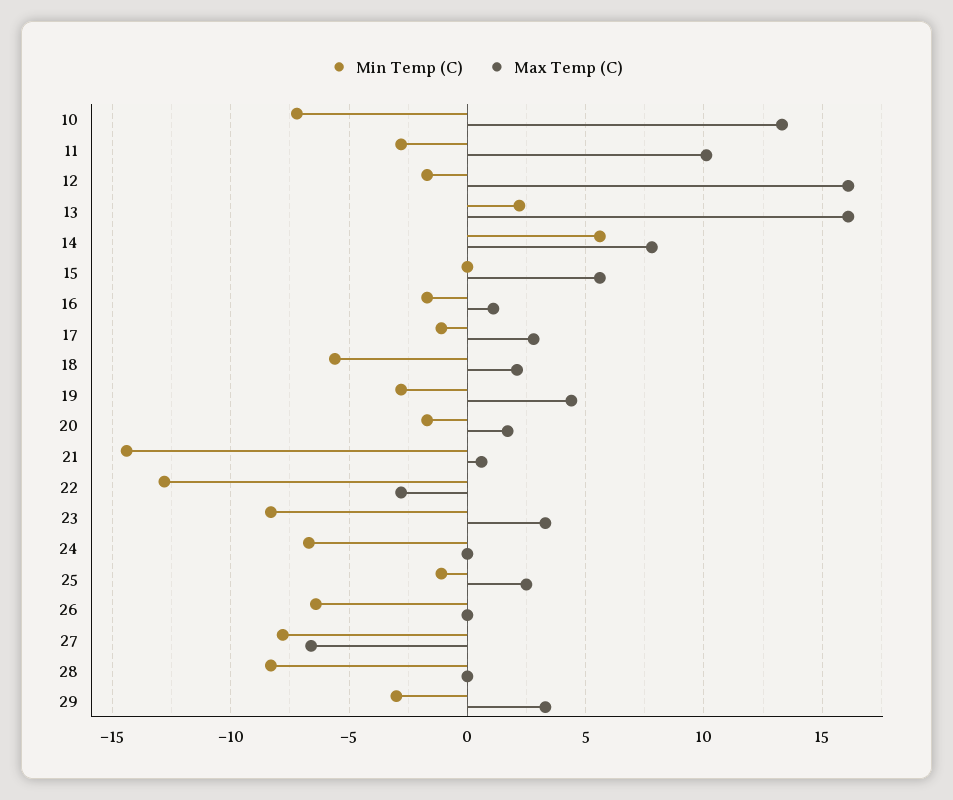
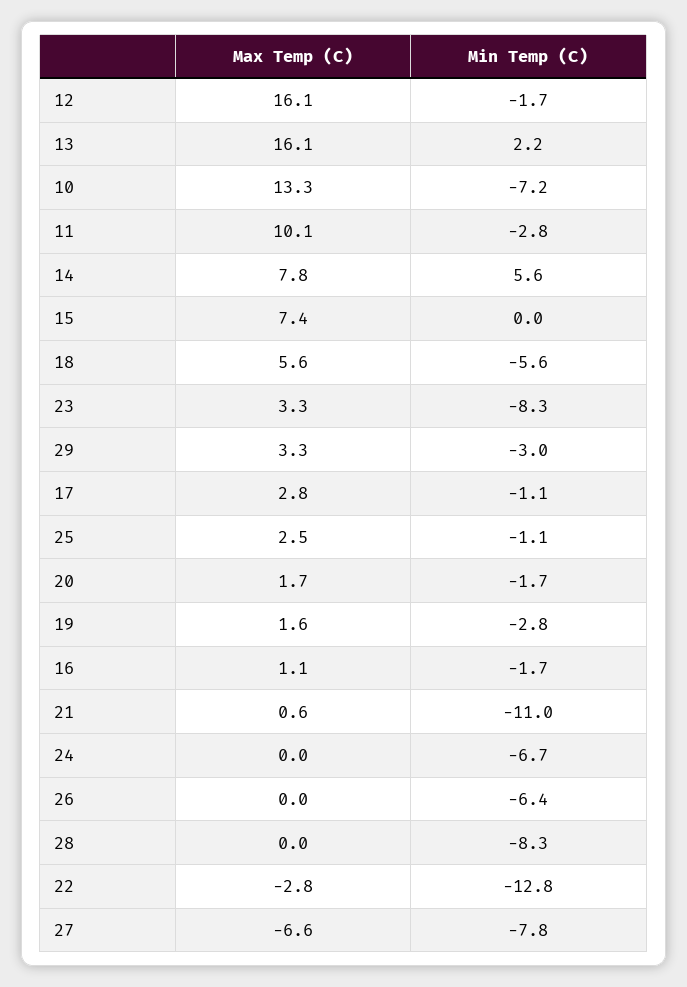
  {
    "Min Temp (C)": {
      "10": -7.2,
      "11": -2.8,
      "12": -1.7,
      "13": 2.2,
      "14": 5.6,
      "15": 0,
      "16": -1.7,
      "17": -1.1,
      "18": -5.6,
      "19": -2.8,
      "20": -1.7,
-     "21": -14.5,
+     "21": -11,
      "22": -12.8,
      "23": -8.3,
      "24": -6.7,
      "25": -1.1,
      "26": -6.4,
      "27": -7.8,
      "28": -8.3,
      "29": -3
    },
    "Max Temp (C)": {
      "10": 13.3,
      "11": 10.1,
      "12": 16.1,
      "13": 16.1,
      "14": 7.8,
-     "15": 5.5,
+     "15": 7.4,
      "16": 1.1,
      "17": 2.8,
-     "18": 2,
+     "18": 5.6,
-     "19": 4.5,
+     "19": 1.6,
      "20": 1.7,
      "21": 0.6,
      "22": -2.8,
      "23": 3.3,
      "24": 0,
      "25": 2.5,
      "26": 0,
      "27": -6.6,
      "28": 0,
      "29": 3.3
    }
  }

